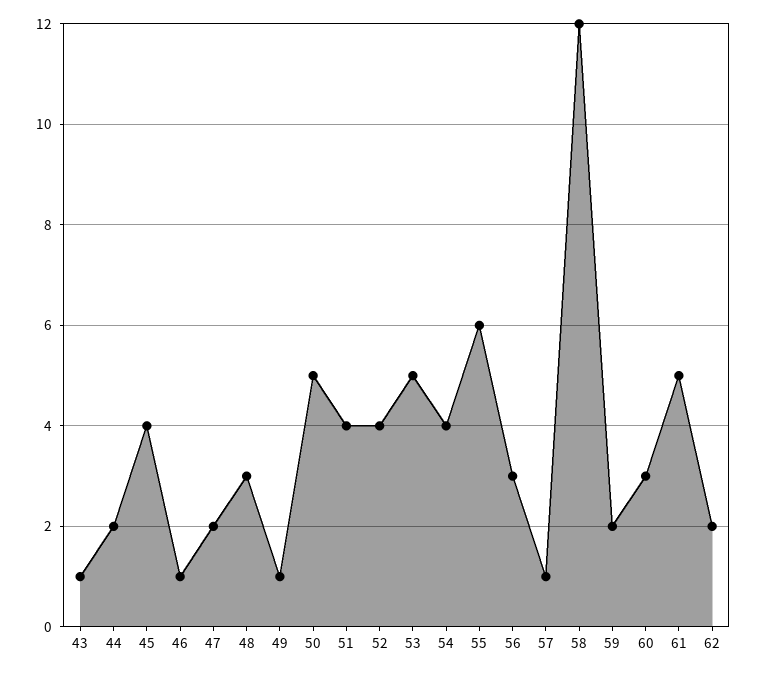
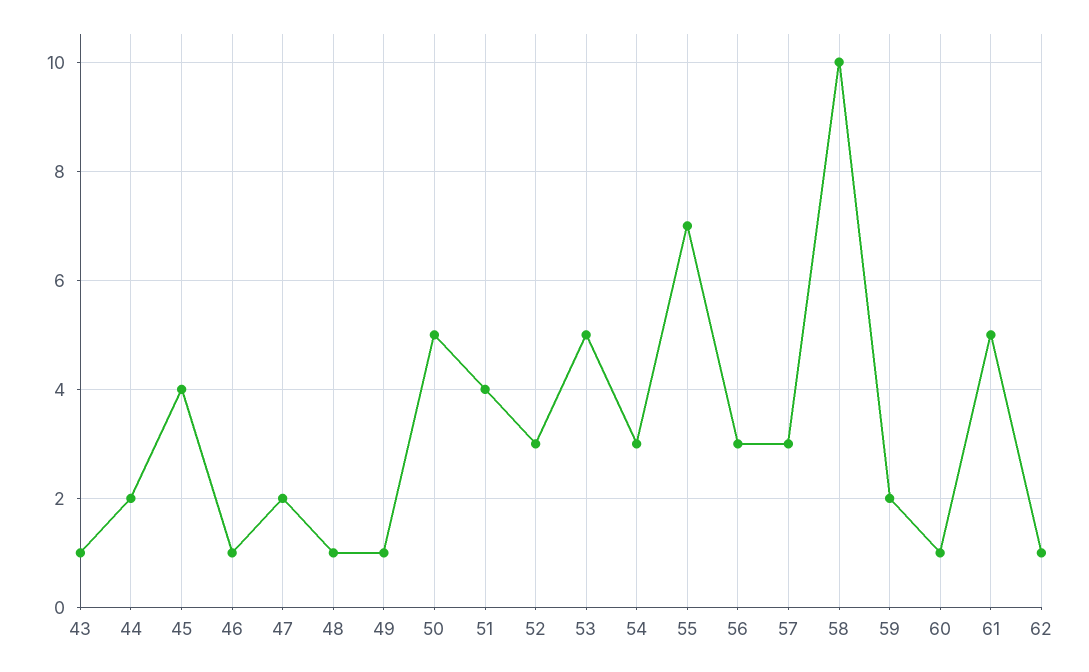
  {
    "43": 1,
    "44": 2,
    "45": 4,
    "46": 1,
    "47": 2,
-   "48": 3,
+   "48": 1,
    "49": 1,
    "50": 5,
    "51": 4,
-   "52": 4,
+   "52": 3,
    "53": 5,
-   "54": 4,
+   "54": 3,
-   "55": 6,
+   "55": 7,
    "56": 3,
-   "57": 1,
+   "57": 3,
-   "58": 12,
+   "58": 10,
    "59": 2,
-   "60": 3,
+   "60": 1,
    "61": 5,
-   "62": 2
+   "62": 1
  }

